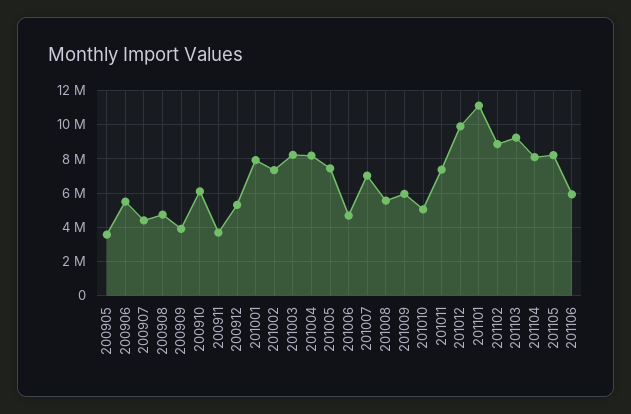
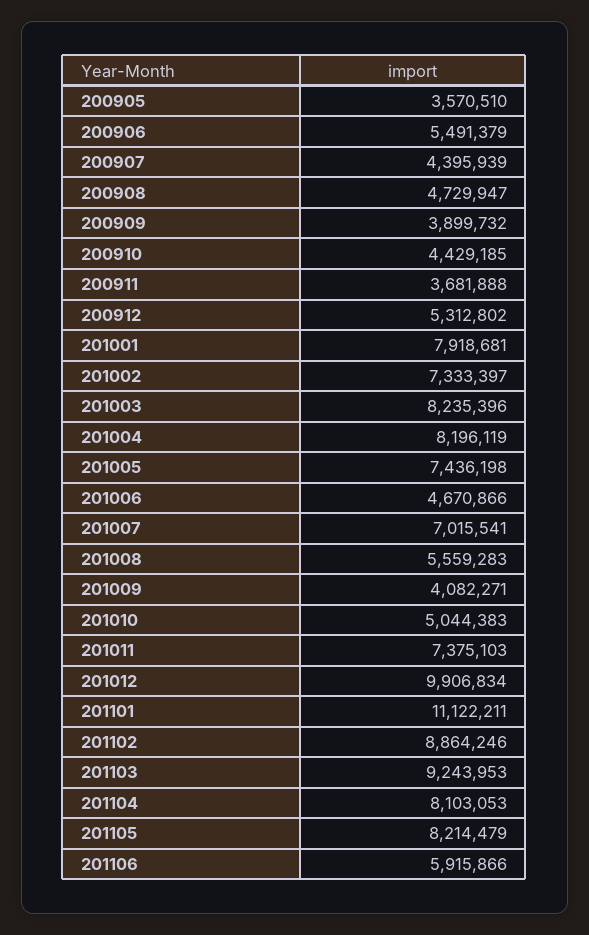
  {
    "200905": 3570510,
    "200906": 5491379,
    "200907": 4395939,
    "200908": 4729947,
    "200909": 3899732,
-   "200910": 6000000,
+   "200910": 4429185,
    "200911": 3681888,
    "200912": 5312802,
    "201001": 7918681,
    "201002": 7333397,
    "201003": 8235396,
    "201004": 8196119,
    "201005": 7436198,
    "201006": 4670866,
    "201007": 7015541,
    "201008": 5559283,
-   "201009": 6000000,
+   "201009": 4082271,
    "201010": 5044383,
    "201011": 7375103,
    "201012": 9906834,
    "201101": 11122211,
    "201102": 8864246,
    "201103": 9243953,
    "201104": 8103053,
    "201105": 8214479,
    "201106": 5915866
  }

